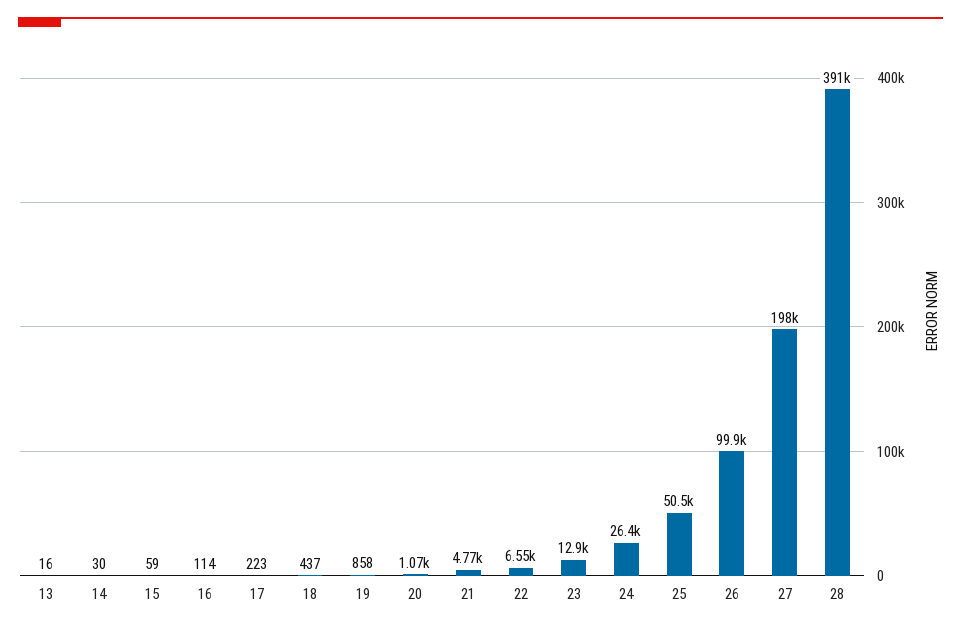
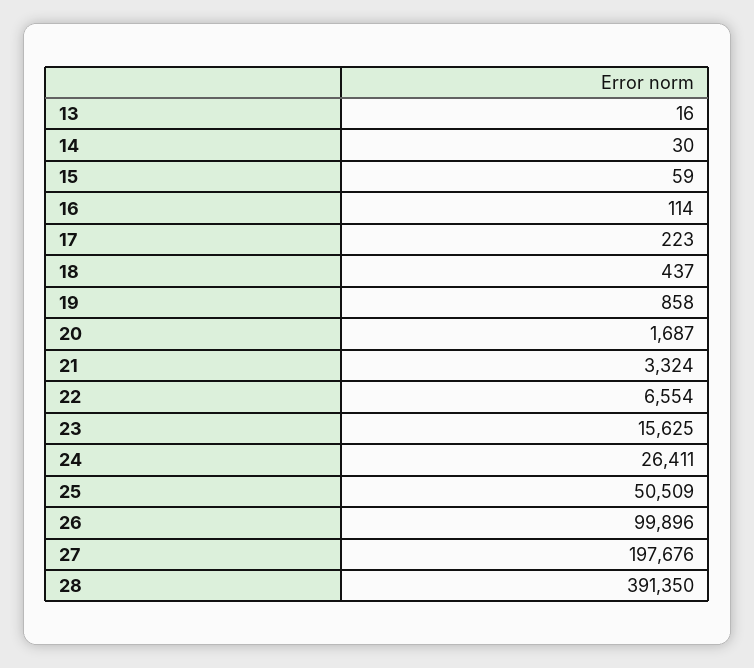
  {
    "13": 16,
    "14": 30,
    "15": 59,
    "16": 114,
    "17": 223,
    "18": 437,
    "19": 858,
-   "20": 1070,
+   "20": 1687,
-   "21": 4770,
+   "21": 3324,
    "22": 6554,
-   "23": 12900,
+   "23": 15625,
    "24": 26411,
    "25": 50509,
    "26": 99896,
    "27": 197676,
    "28": 391350
  }

